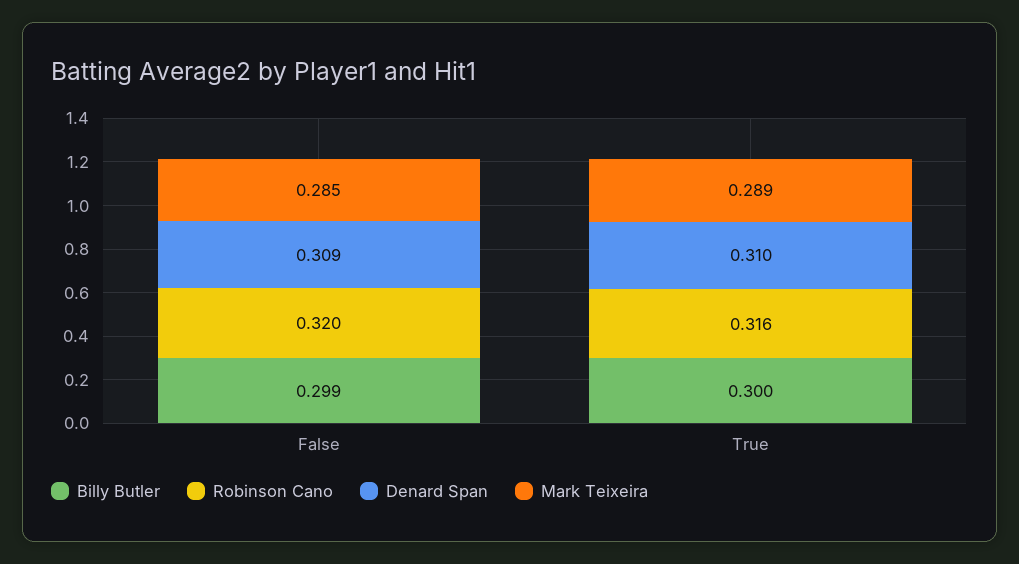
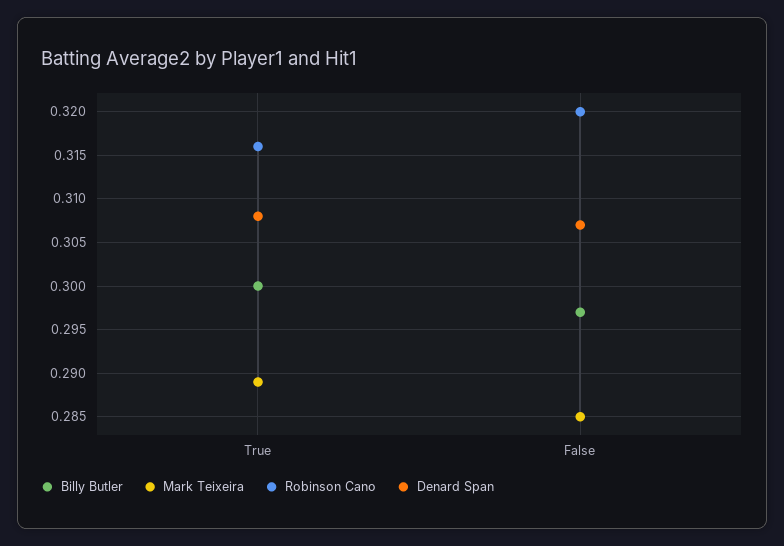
  {
    "Billy Butler": {
-     "False": 0.299,
+     "False": 0.297,
      "True": 0.3
    },
    "Robinson Cano": {
      "False": 0.32,
      "True": 0.316
    },
    "Denard Span": {
-     "False": 0.309,
+     "False": 0.307,
-     "True": 0.31
+     "True": 0.308
    },
    "Mark Teixeira": {
      "False": 0.285,
      "True": 0.289
    }
  }

